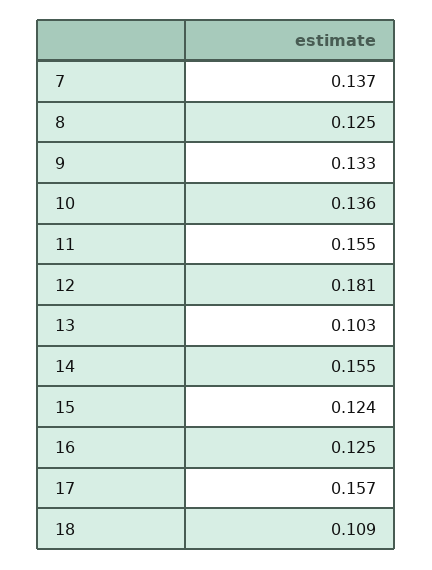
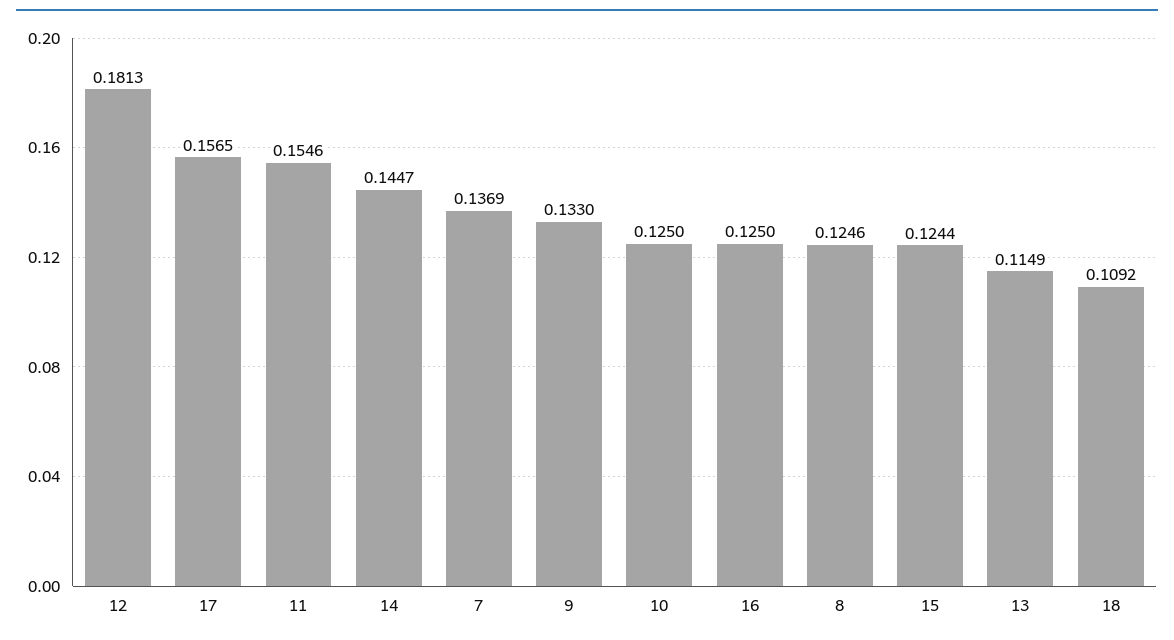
  {
    "7": 0.1369,
    "8": 0.1246,
    "9": 0.133,
-   "10": 0.136,
+   "10": 0.125,
    "11": 0.1546,
    "12": 0.1813,
-   "13": 0.103,
+   "13": 0.1149,
-   "14": 0.155,
+   "14": 0.1447,
    "15": 0.1244,
    "16": 0.125,
    "17": 0.1565,
    "18": 0.1092
  }

